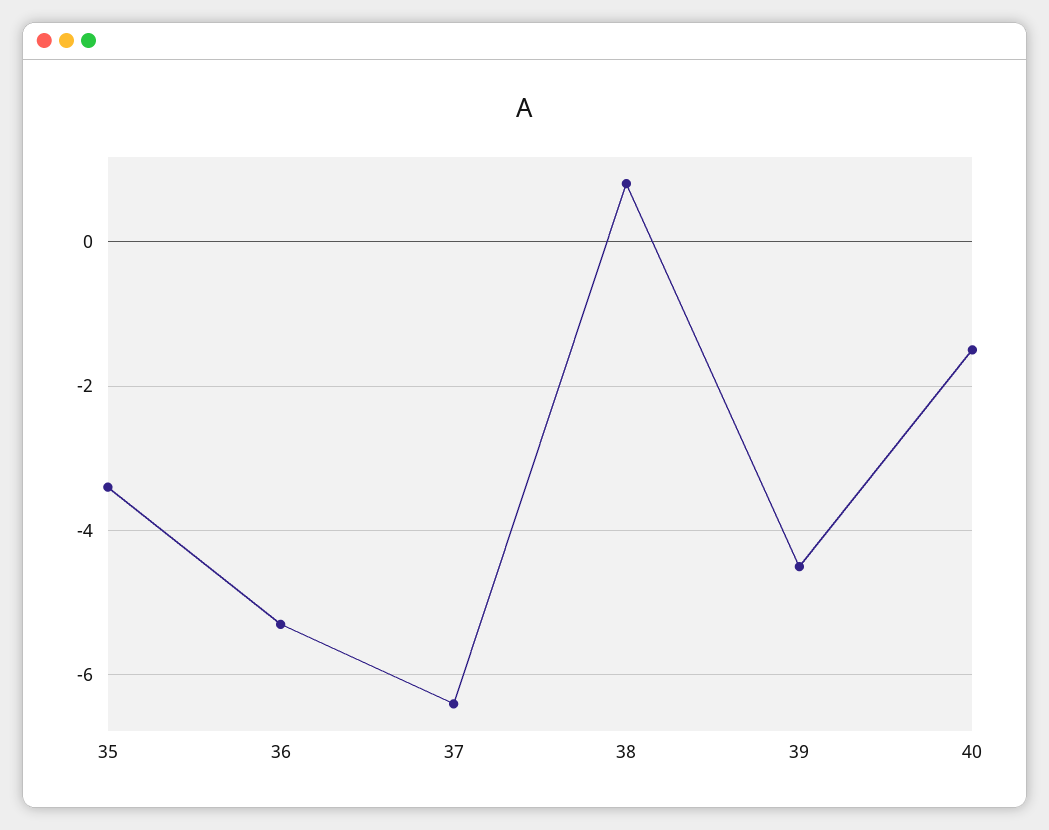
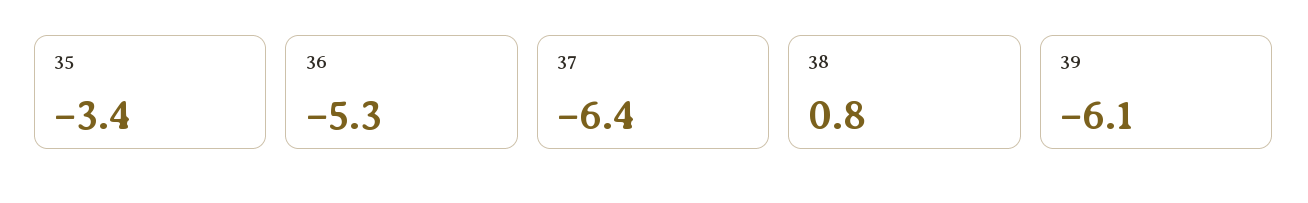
  {
    "35": -3.4,
    "36": -5.3,
    "37": -6.4,
    "38": 0.8,
-   "39": -4.5,
+   "39": -6.1
-   "40": -1.5
  }

